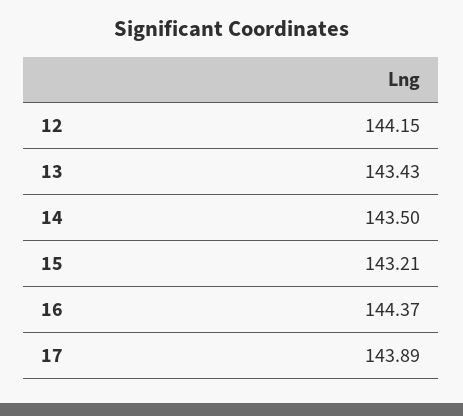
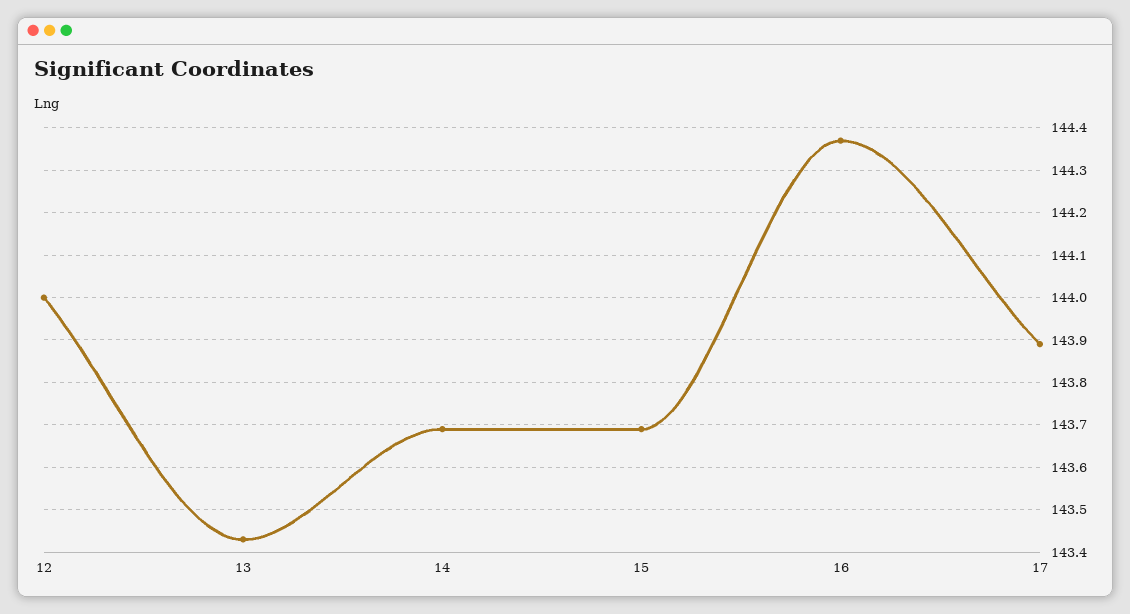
  {
-   "12": 144.15,
+   "12": 144,
    "13": 143.43,
-   "14": 143.5,
+   "14": 143.7,
-   "15": 143.21,
+   "15": 143.7,
    "16": 144.37,
    "17": 143.89
  }

